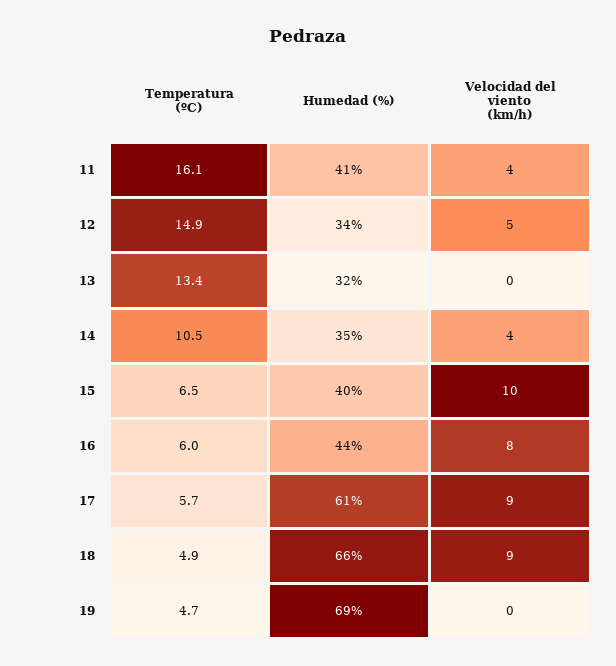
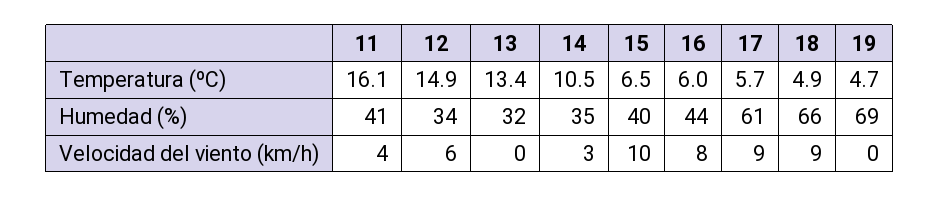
  {
    "Temperatura (ºC)": {
      "11": 16.1,
      "12": 14.9,
      "13": 13.4,
      "14": 10.5,
      "15": 6.5,
      "16": 6,
      "17": 5.7,
      "18": 4.9,
      "19": 4.7
    },
    "Humedad (%)": {
      "11": 41,
      "12": 34,
      "13": 32,
      "14": 35,
      "15": 40,
      "16": 44,
      "17": 61,
      "18": 66,
      "19": 69
    },
    "Velocidad del viento (km/h)": {
      "11": 4,
-     "12": 5,
+     "12": 6,
      "13": 0,
-     "14": 4,
+     "14": 3,
      "15": 10,
      "16": 8,
      "17": 9,
      "18": 9,
      "19": 0
    }
  }

